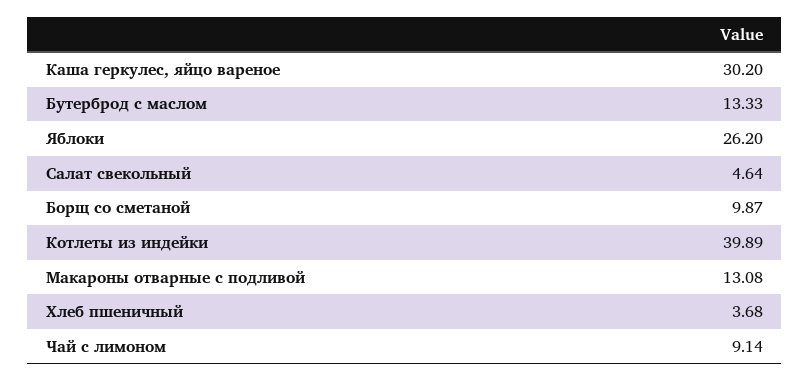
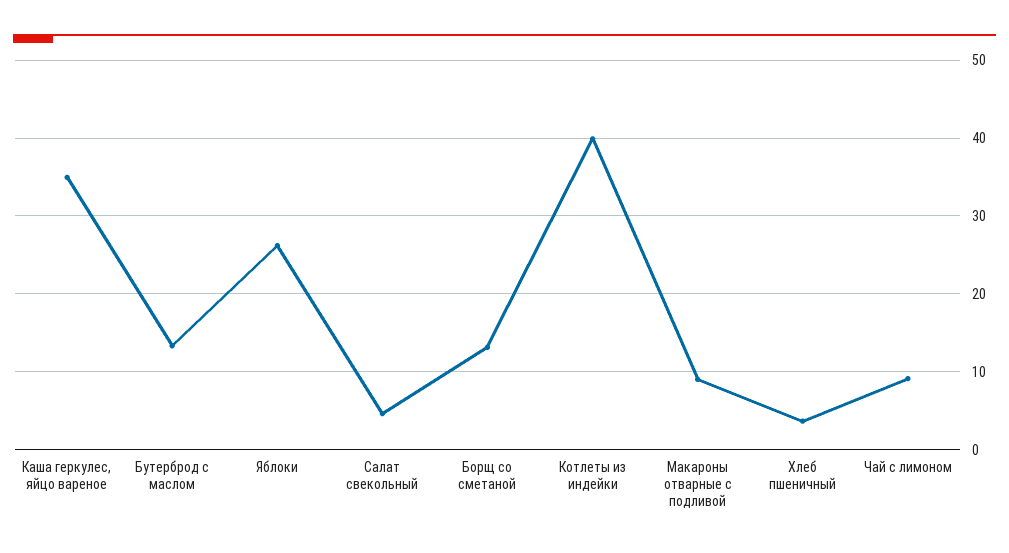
  {
-   "Каша геркулес, яйцо вареное": 30.2,
+   "Каша геркулес, яйцо вареное": 35,
    "Бутерброд с маслом": 13.33,
    "Яблоки": 26.2,
    "Салат свекольный": 4.64,
-   "Борщ со сметаной": 9.87,
+   "Борщ со сметаной": 13,
    "Котлеты из индейки": 39.89,
-   "Макароны отварные с подливой": 13.08,
+   "Макароны отварные с подливой": 9,
    "Хлеб пшеничный": 3.68,
    "Чай с лимоном": 9.14
  }

